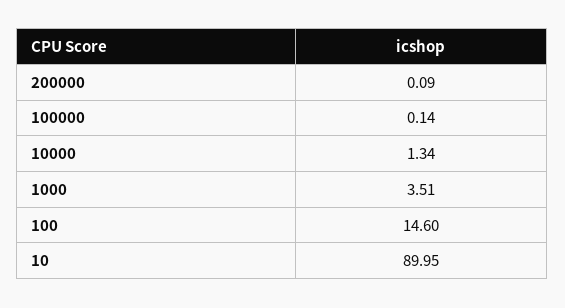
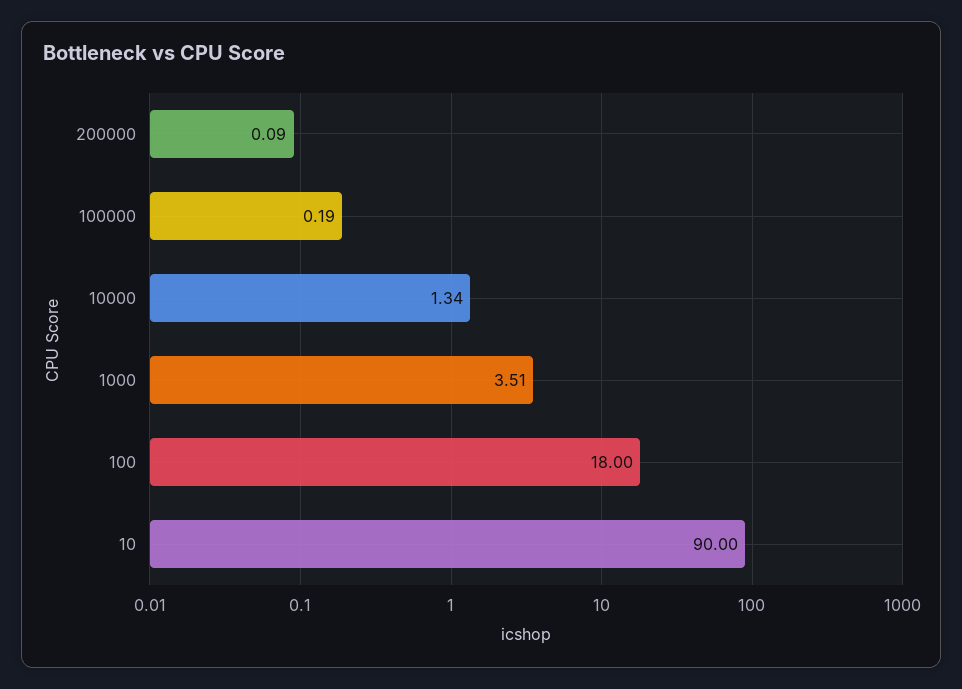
  {
    "200000": 0.09,
-   "100000": 0.14,
+   "100000": 0.19,
    "10000": 1.34,
    "1000": 3.51,
-   "100": 14.6,
+   "100": 18,
-   "10": 89.95
+   "10": 90
  }

